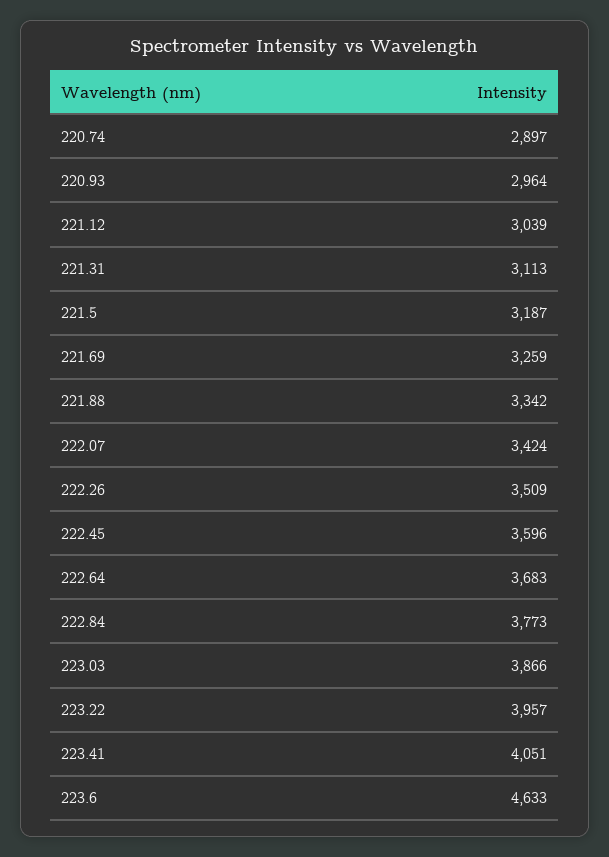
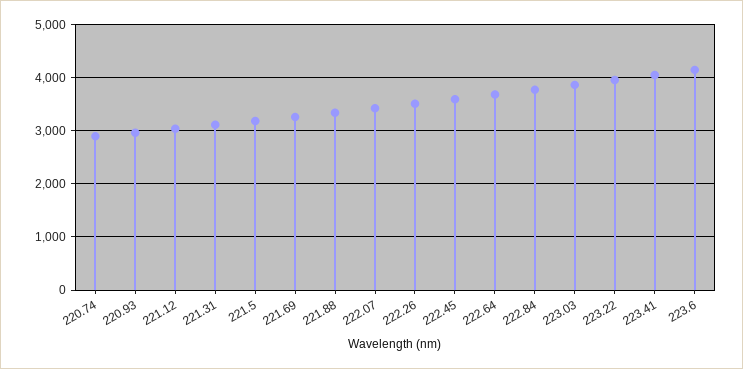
  {
    "220.74": 2897,
    "220.93": 2964,
    "221.12": 3039,
    "221.31": 3113,
    "221.5": 3187,
    "221.69": 3259,
    "221.88": 3342,
    "222.07": 3424,
    "222.26": 3509,
    "222.45": 3596,
    "222.64": 3683,
    "222.84": 3773,
    "223.03": 3866,
    "223.22": 3957,
    "223.41": 4051,
-   "223.6": 4633
+   "223.6": 4200
  }

